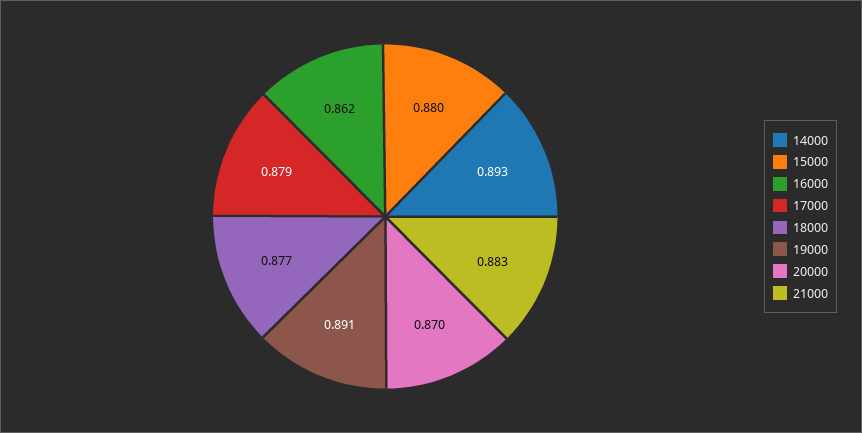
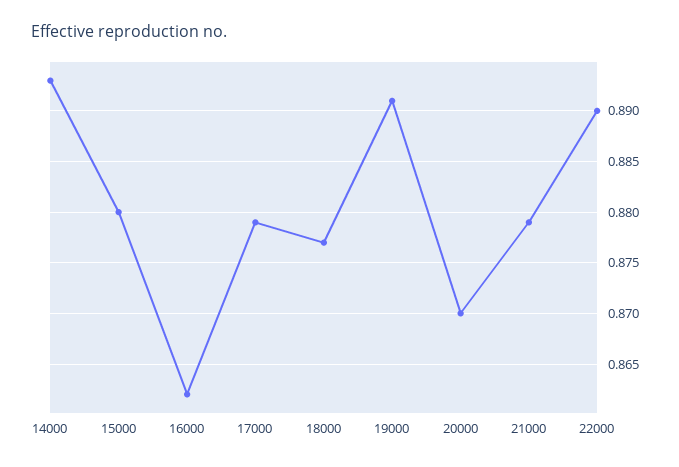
  {
    "14000": 0.893,
    "15000": 0.88,
    "16000": 0.862,
    "17000": 0.879,
    "18000": 0.877,
    "19000": 0.891,
    "20000": 0.87,
-   "21000": 0.883
+   "21000": 0.879,
+   "22000": 0.89
  }

